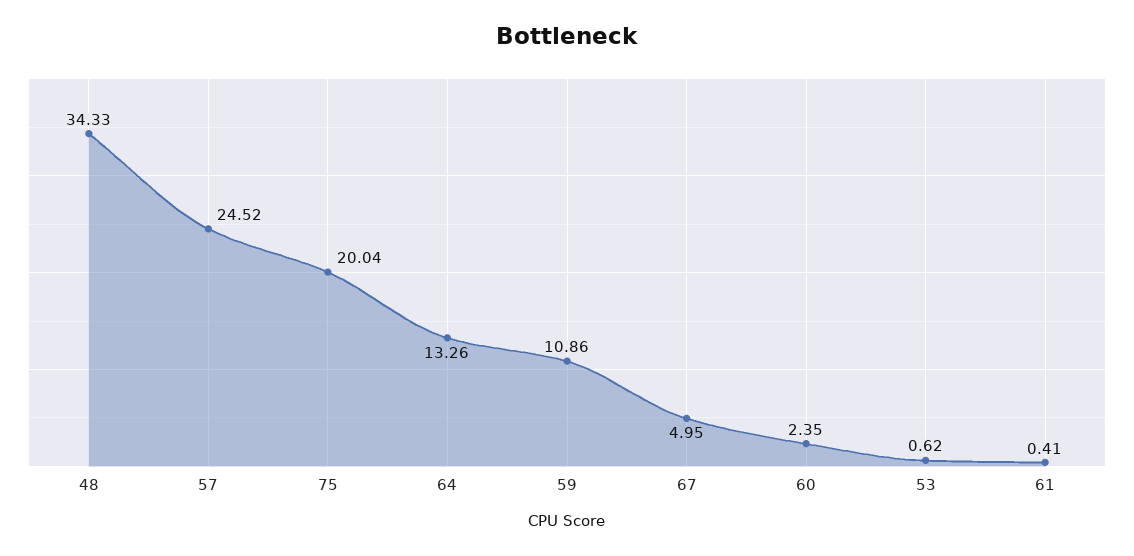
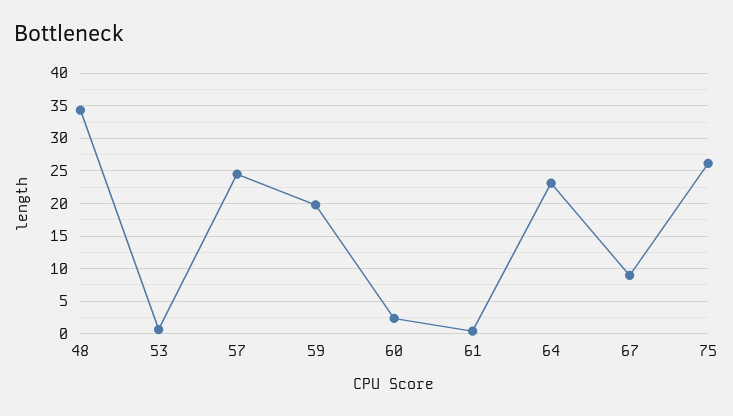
  {
    "48": 34.33,
    "57": 24.52,
-   "75": 20.04,
+   "75": 26,
-   "64": 13.26,
+   "64": 23,
-   "59": 10.86,
+   "59": 20,
-   "67": 4.95,
+   "67": 9,
    "60": 2.35,
    "53": 0.62,
    "61": 0.41
  }

